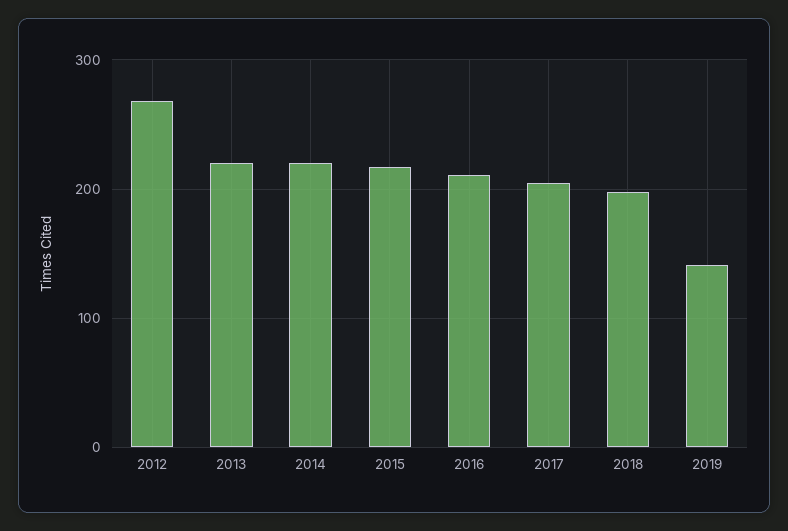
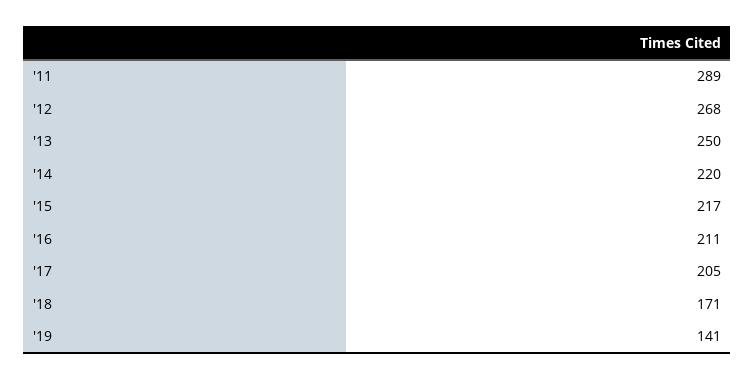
  {
    "2012": 268,
-   "2013": 220,
+   "2013": 250,
    "2014": 220,
    "2015": 217,
    "2016": 211,
    "2017": 205,
-   "2018": 200,
+   "2018": 171,
-   "2019": 141
+   "2019": 141,
+   "'11": 289
  }

